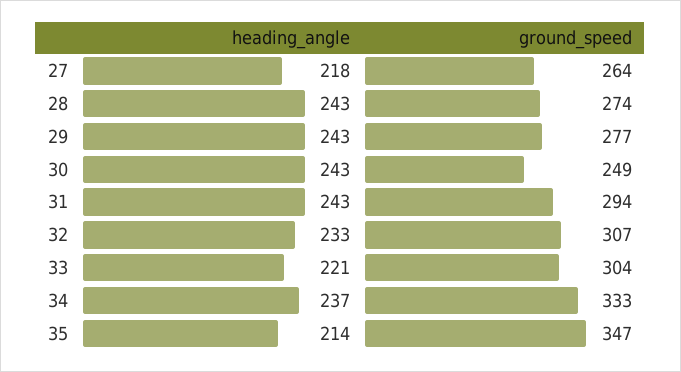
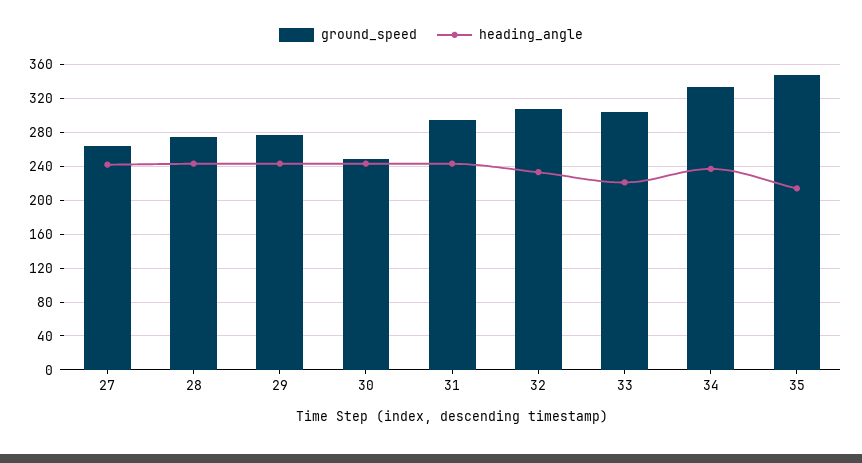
  {
    "heading_angle": {
-     "27": 218,
+     "27": 240,
      "28": 243,
      "29": 243,
      "30": 243,
      "31": 243,
      "32": 233,
      "33": 221,
      "34": 237,
      "35": 214
    },
    "ground_speed": {
      "27": 264,
      "28": 274,
      "29": 277,
      "30": 249,
      "31": 294,
      "32": 307,
      "33": 304,
      "34": 333,
      "35": 347
    }
  }

